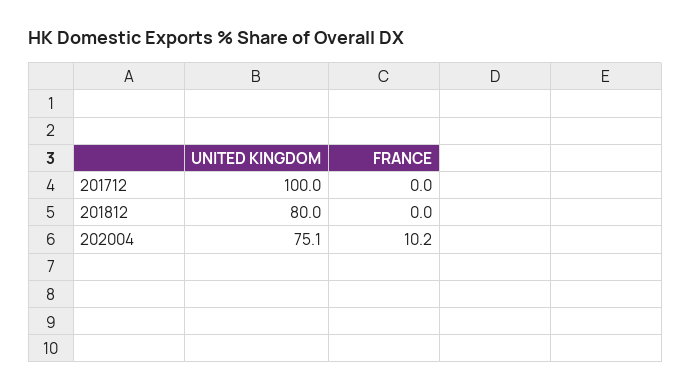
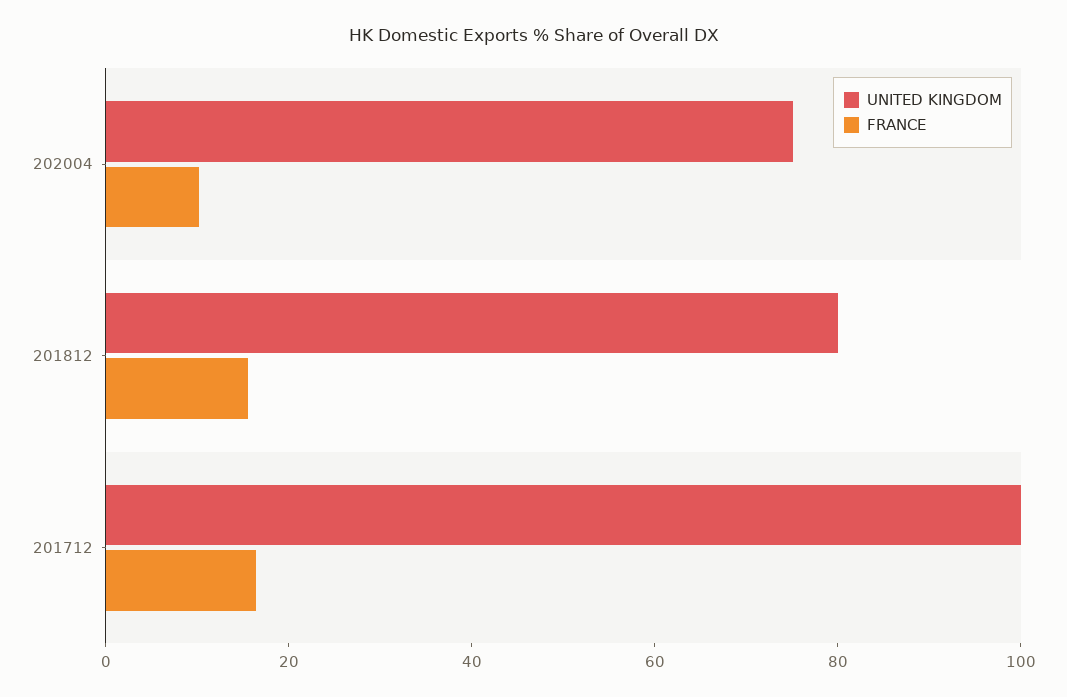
  {
    "UNITED KINGDOM": {
      "201712": 100,
      "201812": 80,
      "202004": 75.1
    },
    "FRANCE": {
-     "201712": 0,
+     "201712": 15,
-     "201812": 0,
+     "201812": 15,
      "202004": 10.2
    }
  }

